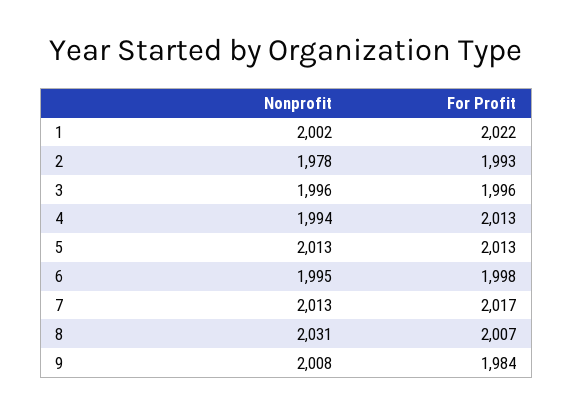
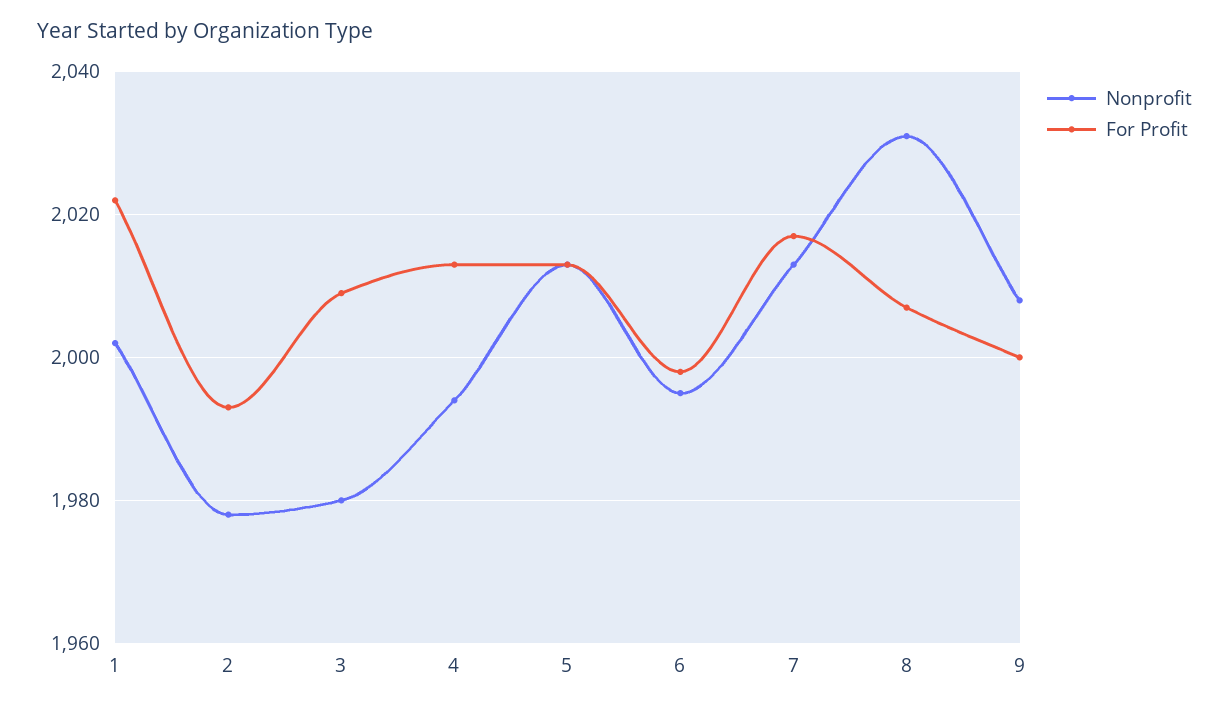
  {
    "Nonprofit": {
      "1": 2002,
      "2": 1978,
-     "3": 1996,
+     "3": 1980,
      "4": 1994,
      "5": 2013,
      "6": 1995,
      "7": 2013,
      "8": 2031,
      "9": 2008
    },
    "For Profit": {
      "1": 2022,
      "2": 1993,
-     "3": 1996,
+     "3": 2010,
      "4": 2013,
      "5": 2013,
      "6": 1998,
      "7": 2017,
      "8": 2007,
-     "9": 1984
+     "9": 2000
    }
  }

